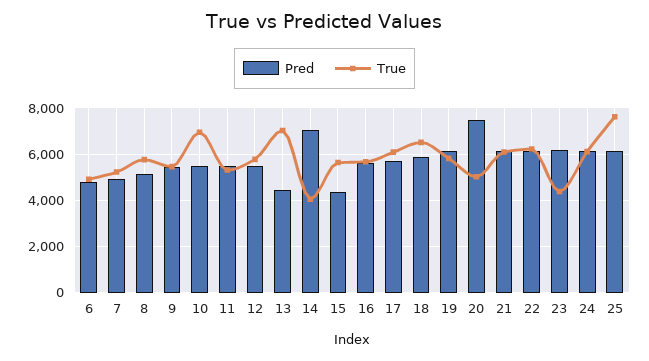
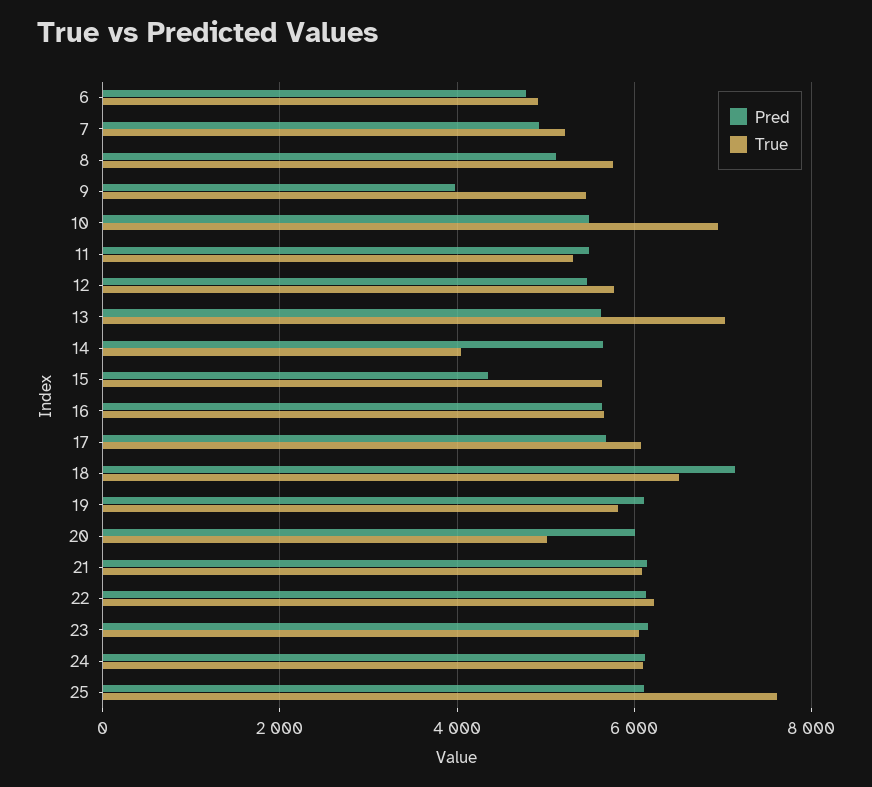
  {
    "Pred": {
      "6": 4800,
      "7": 5000,
      "8": 5200,
-     "9": 5500,
+     "9": 4000,
      "10": 5400,
      "11": 5400,
      "12": 5400,
-     "13": 4500,
+     "13": 5600,
-     "14": 7000,
+     "14": 5600,
      "15": 4400,
      "16": 5600,
      "17": 5600,
-     "18": 6000,
+     "18": 7200,
      "19": 6200,
-     "20": 7500,
+     "20": 6000,
      "21": 6200,
      "22": 6200,
      "23": 6200,
      "24": 6200,
      "25": 6200
    },
    "True": {
      "6": 5000,
      "7": 5200,
      "8": 5800,
      "9": 5400,
      "10": 7000,
      "11": 5400,
      "12": 5800,
      "13": 7000,
      "14": 4000,
      "15": 5600,
      "16": 5600,
      "17": 6000,
      "18": 6600,
      "19": 5800,
      "20": 5000,
      "21": 6000,
      "22": 6200,
-     "23": 4500,
+     "23": 6000,
      "24": 6200,
      "25": 7600
    }
  }

